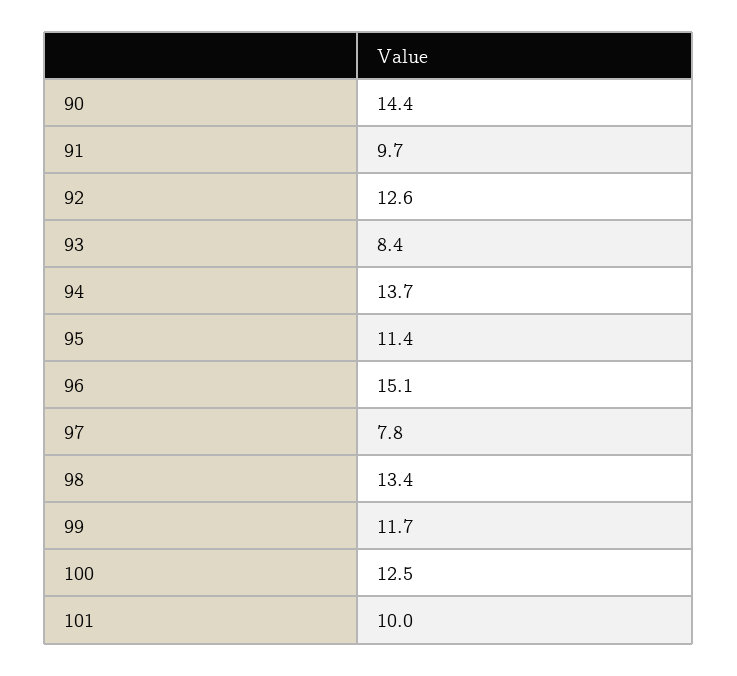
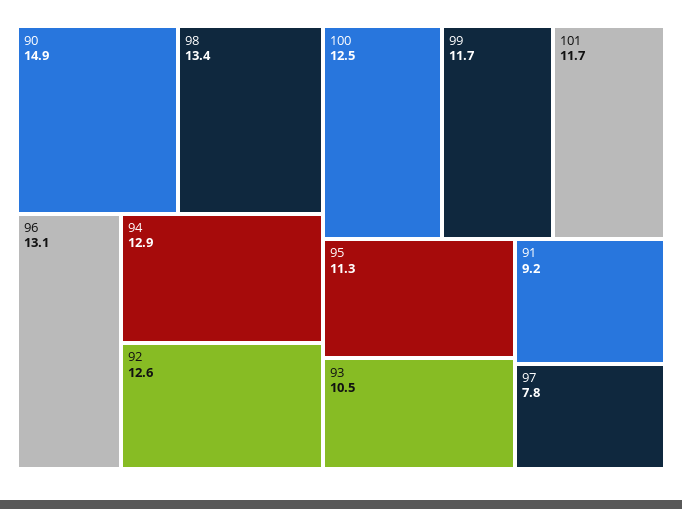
  {
-   "90": 14.4,
+   "90": 14.9,
-   "91": 9.7,
+   "91": 9.2,
    "92": 12.6,
-   "93": 8.4,
+   "93": 10.5,
-   "94": 13.7,
+   "94": 12.9,
-   "95": 11.4,
+   "95": 11.3,
-   "96": 15.1,
+   "96": 13.1,
    "97": 7.8,
    "98": 13.4,
    "99": 11.7,
    "100": 12.5,
-   "101": 10
+   "101": 11.7
  }

